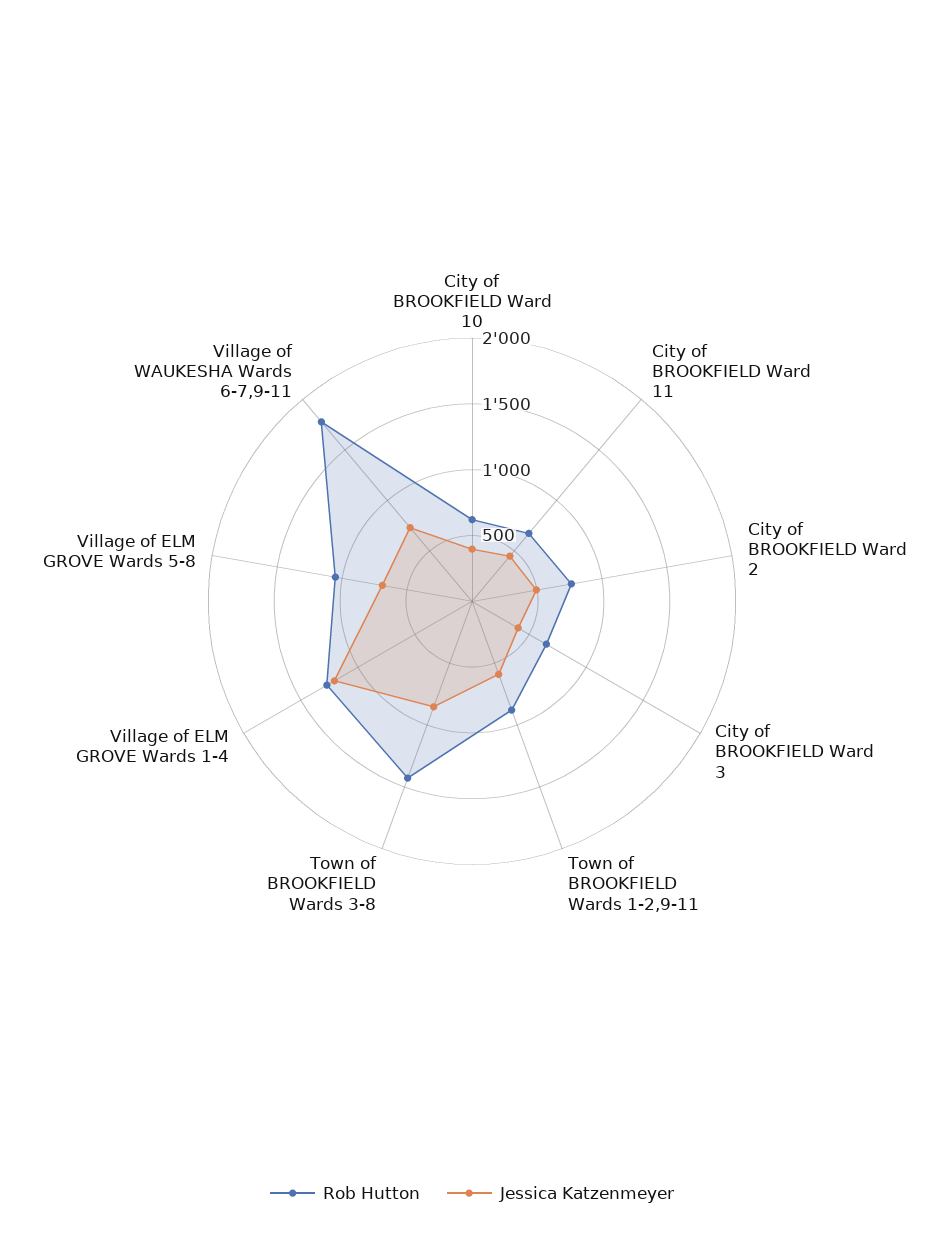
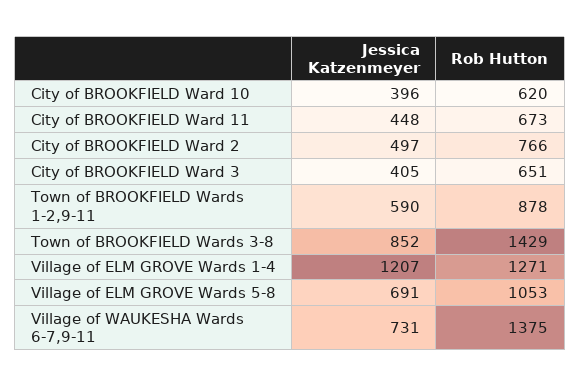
  {
    "Rob Hutton": {
      "City of BROOKFIELD Ward 10": 620,
      "City of BROOKFIELD Ward 11": 673,
      "City of BROOKFIELD Ward 2": 766,
      "City of BROOKFIELD Ward 3": 651,
      "Town of BROOKFIELD Wards 1-2,9-11": 878,
      "Town of BROOKFIELD Wards 3-8": 1429,
      "Village of ELM GROVE Wards 1-4": 1271,
      "Village of ELM GROVE Wards 5-8": 1053,
-     "Village of WAUKESHA Wards 6-7,9-11": 1800
+     "Village of WAUKESHA Wards 6-7,9-11": 1375
    },
    "Jessica Katzenmeyer": {
      "City of BROOKFIELD Ward 10": 396,
      "City of BROOKFIELD Ward 11": 448,
      "City of BROOKFIELD Ward 2": 497,
      "City of BROOKFIELD Ward 3": 405,
      "Town of BROOKFIELD Wards 1-2,9-11": 590,
      "Town of BROOKFIELD Wards 3-8": 852,
      "Village of ELM GROVE Wards 1-4": 1207,
      "Village of ELM GROVE Wards 5-8": 691,
      "Village of WAUKESHA Wards 6-7,9-11": 731
    }
  }

